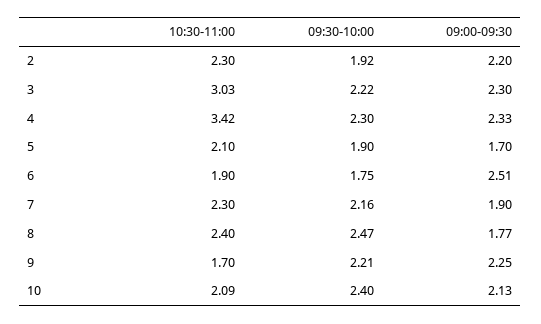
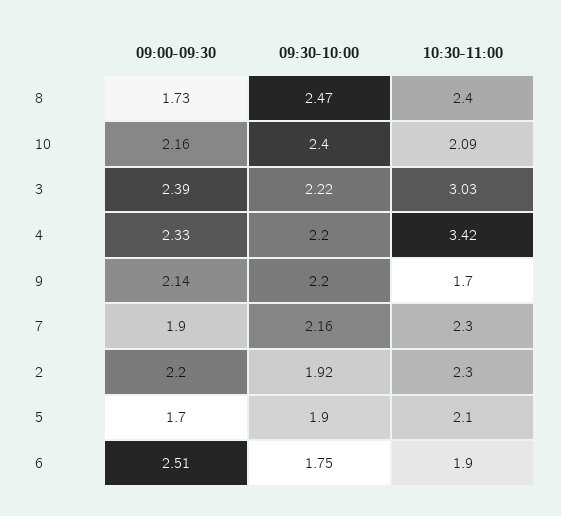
  {
    "10:30-11:00": {
      "2": 2.3,
      "3": 3.03,
      "4": 3.42,
      "5": 2.1,
      "6": 1.9,
      "7": 2.3,
      "8": 2.4,
      "9": 1.7,
      "10": 2.09
    },
    "09:30-10:00": {
      "2": 1.92,
      "3": 2.22,
-     "4": 2.3,
+     "4": 2.2,
      "5": 1.9,
      "6": 1.75,
      "7": 2.16,
      "8": 2.47,
-     "9": 2.21,
+     "9": 2.2,
      "10": 2.4
    },
    "09:00-09:30": {
      "2": 2.2,
-     "3": 2.3,
+     "3": 2.39,
      "4": 2.33,
      "5": 1.7,
      "6": 2.51,
      "7": 1.9,
-     "8": 1.77,
+     "8": 1.73,
-     "9": 2.25,
+     "9": 2.14,
-     "10": 2.13
+     "10": 2.16
    }
  }

